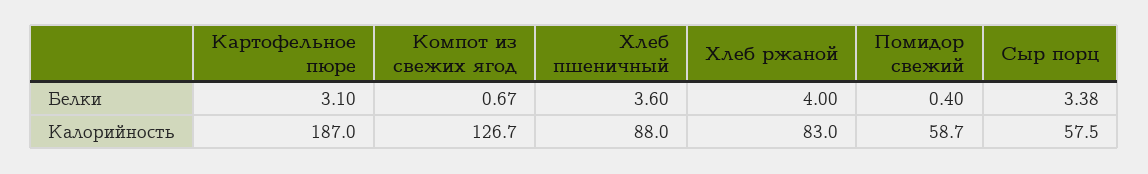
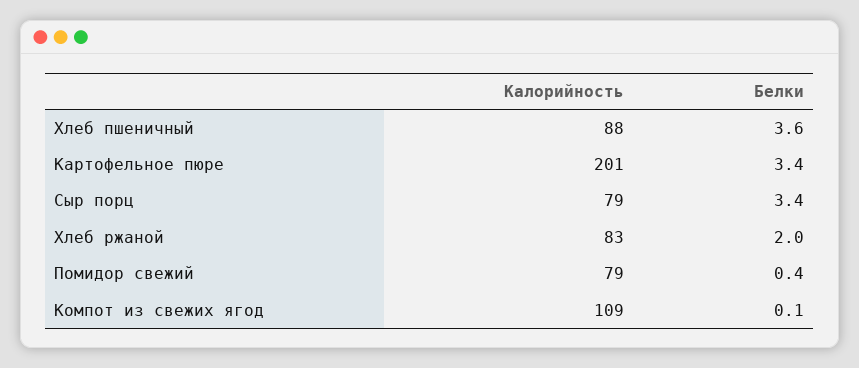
  {
    "Картофельное пюре": {
-     "Белки": 3.1,
+     "Белки": 3.4,
-     "Калорийность": 187
+     "Калорийность": 201
    },
    "Компот из свежих ягод": {
-     "Белки": 0.67,
+     "Белки": 0.1,
-     "Калорийность": 126.7
+     "Калорийность": 109
    },
    "Хлеб пшеничный": {
      "Белки": 3.6,
      "Калорийность": 88
    },
    "Хлеб ржаной": {
-     "Белки": 4,
+     "Белки": 2,
      "Калорийность": 83
    },
    "Помидор свежий": {
      "Белки": 0.4,
-     "Калорийность": 58.7
+     "Калорийность": 79
    },
    "Сыр порц": {
      "Белки": 3.38,
-     "Калорийность": 57.5
+     "Калорийность": 79
    }
  }

